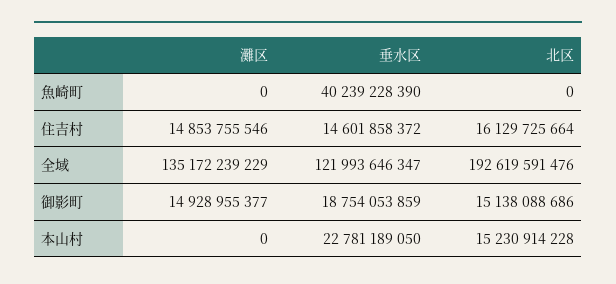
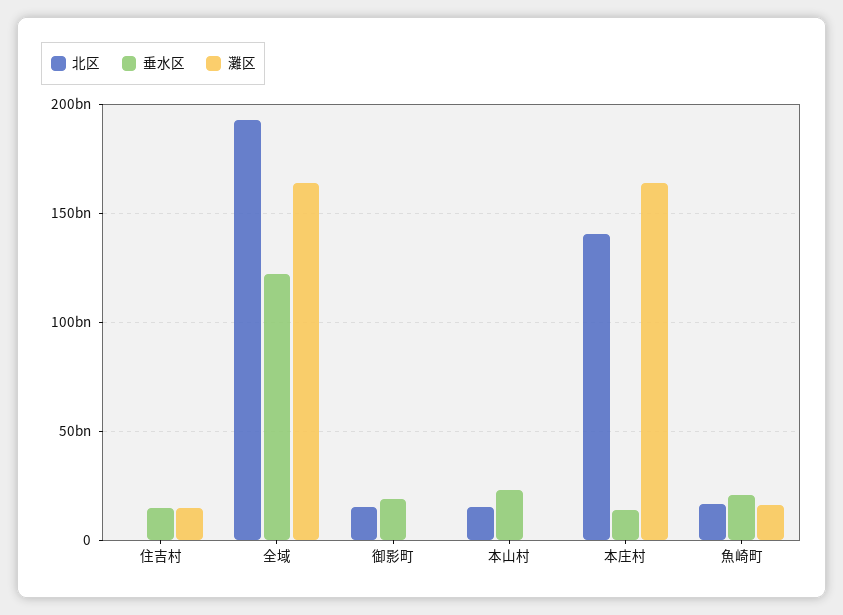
  {
    "灘区": {
-     "魚崎町": 0,
+     "魚崎町": 15000000000,
      "住吉村": 14853755546,
-     "全域": 135172239229,
+     "全域": 165000000000,
-     "御影町": 14928955377,
+     "御影町": 0,
-     "本山村": 0
+     "本山村": 0,
+     "本庄村": 165000000000
    },
    "垂水区": {
-     "魚崎町": 40239228390,
+     "魚崎町": 20000000000,
      "住吉村": 14601858372,
      "全域": 121993646347,
      "御影町": 18754053859,
-     "本山村": 22781189050
+     "本山村": 22781189050,
+     "本庄村": 15000000000
    },
    "北区": {
-     "魚崎町": 0,
+     "魚崎町": 15000000000,
-     "住吉村": 16129725664,
+     "住吉村": 0,
      "全域": 192619591476,
      "御影町": 15138088686,
-     "本山村": 15230914228
+     "本山村": 15230914228,
+     "本庄村": 140000000000
    }
  }

